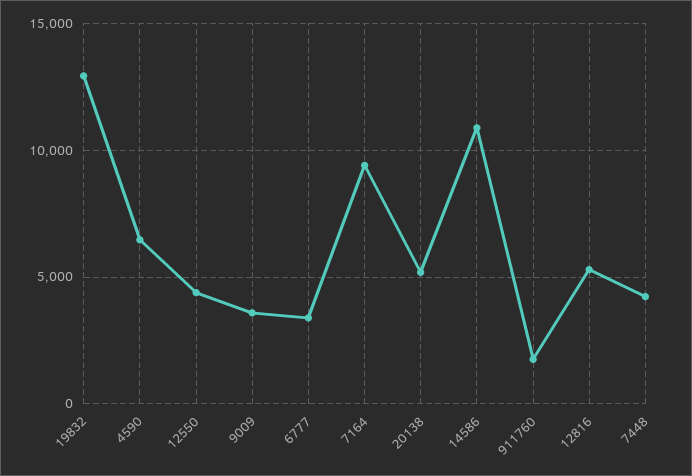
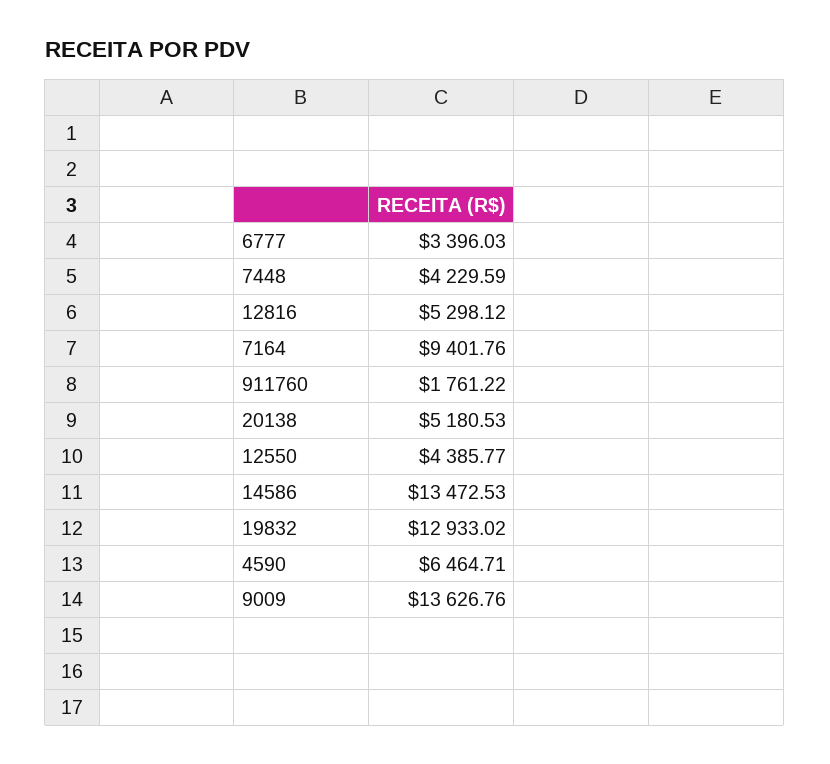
  {
    "19832": 12933.02,
    "4590": 6464.71,
    "12550": 4385.77,
-   "9009": 3500,
+   "9009": 13626.76,
    "6777": 3396.03,
    "7164": 9401.76,
    "20138": 5180.53,
-   "14586": 11000,
+   "14586": 13472.53,
    "911760": 1761.22,
    "12816": 5298.12,
    "7448": 4229.59
  }

